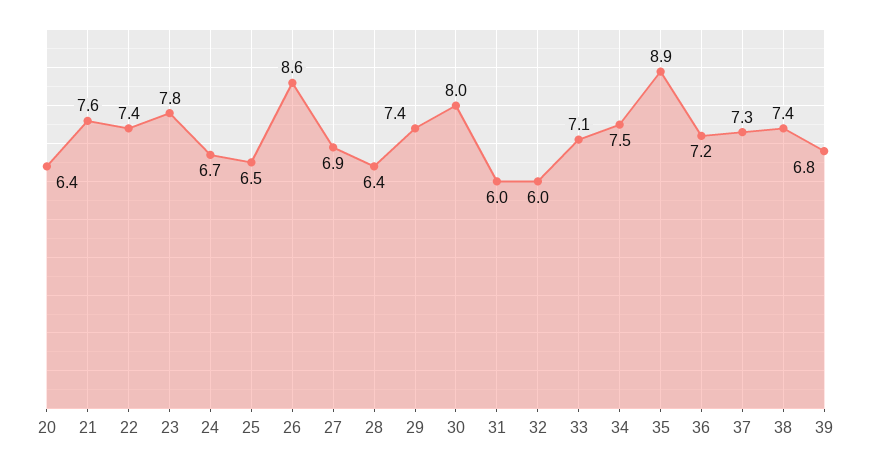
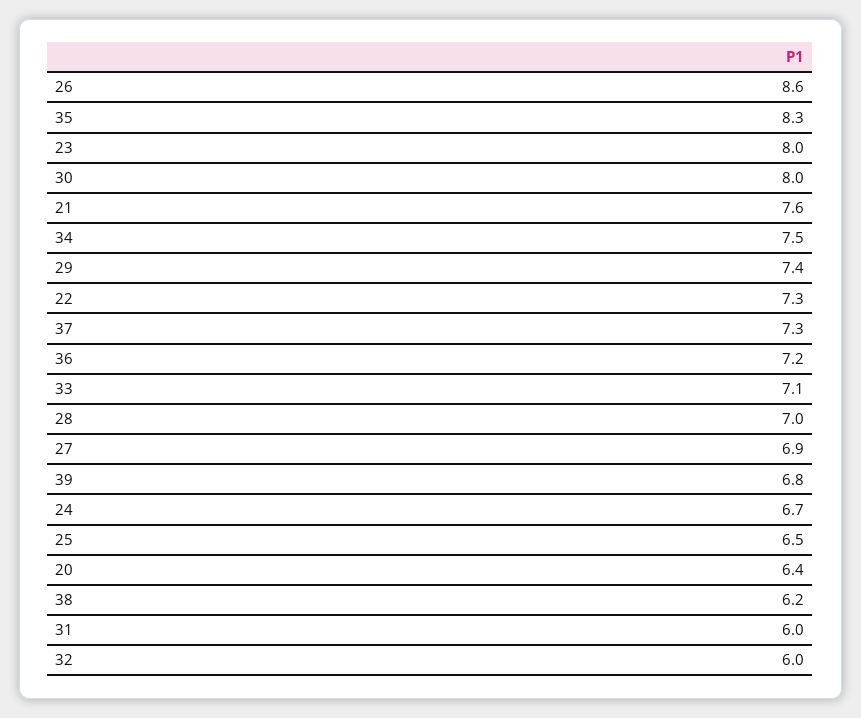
  {
    "20": 6.4,
    "21": 7.6,
-   "22": 7.4,
+   "22": 7.3,
-   "23": 7.8,
+   "23": 8,
    "24": 6.7,
    "25": 6.5,
    "26": 8.6,
    "27": 6.9,
-   "28": 6.4,
+   "28": 7,
    "29": 7.4,
    "30": 8,
    "31": 6,
    "32": 6,
    "33": 7.1,
    "34": 7.5,
-   "35": 8.9,
+   "35": 8.3,
    "36": 7.2,
    "37": 7.3,
-   "38": 7.4,
+   "38": 6.2,
    "39": 6.8
  }

